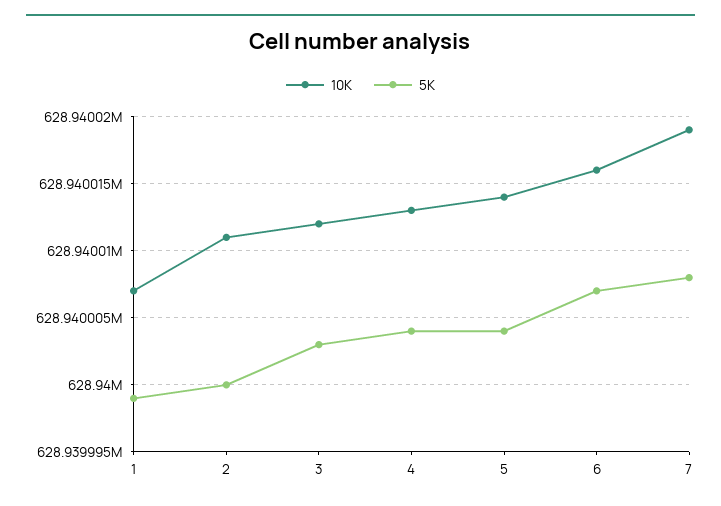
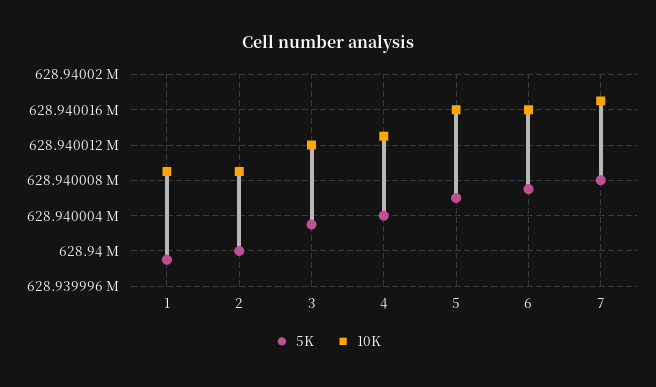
  {
    "10K": {
-     "1": 628940007,
+     "1": 628940009,
-     "2": 628940011,
+     "2": 628940009,
      "3": 628940012,
      "4": 628940013,
-     "5": 628940014,
+     "5": 628940016,
      "6": 628940016,
-     "7": 628940019
+     "7": 628940017
    },
    "5K": {
      "1": 628939999,
      "2": 628940000,
      "3": 628940003,
      "4": 628940004,
-     "5": 628940004,
+     "5": 628940006,
      "6": 628940007,
      "7": 628940008
    }
  }

